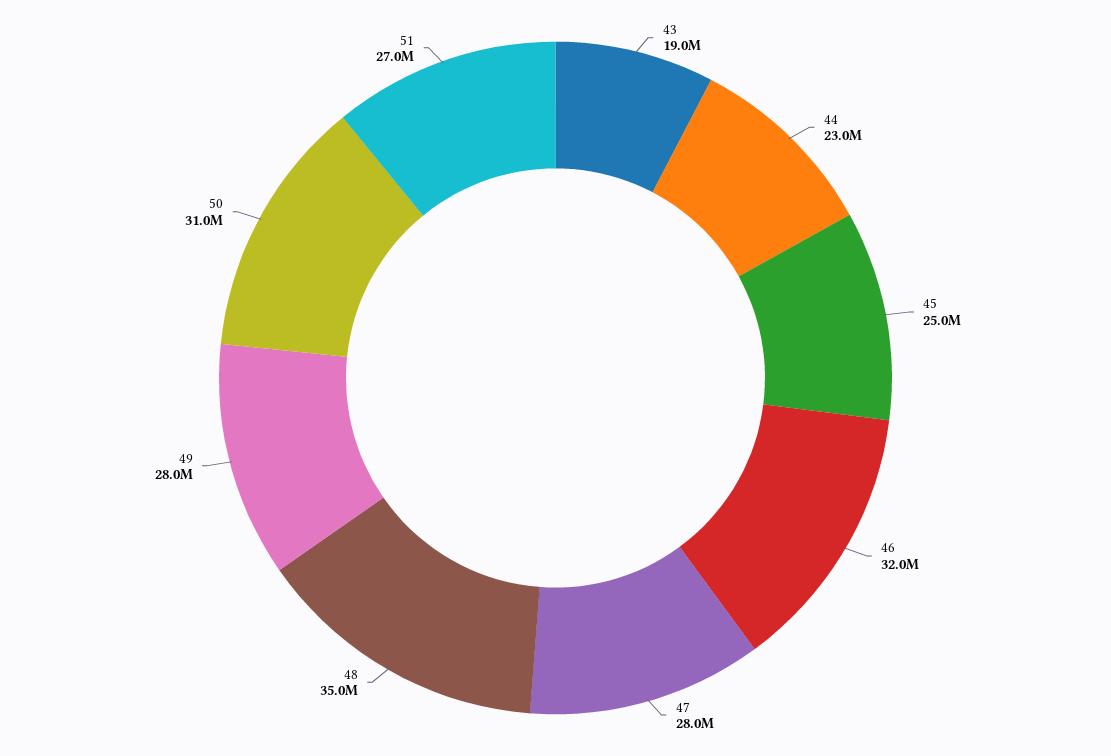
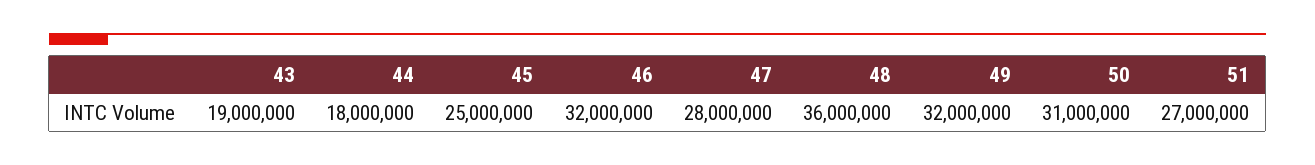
  {
    "43": 19000000,
-   "44": 23000000,
+   "44": 18000000,
    "45": 25000000,
    "46": 32000000,
    "47": 28000000,
-   "48": 35000000,
+   "48": 36000000,
-   "49": 28000000,
+   "49": 32000000,
    "50": 31000000,
    "51": 27000000
  }

